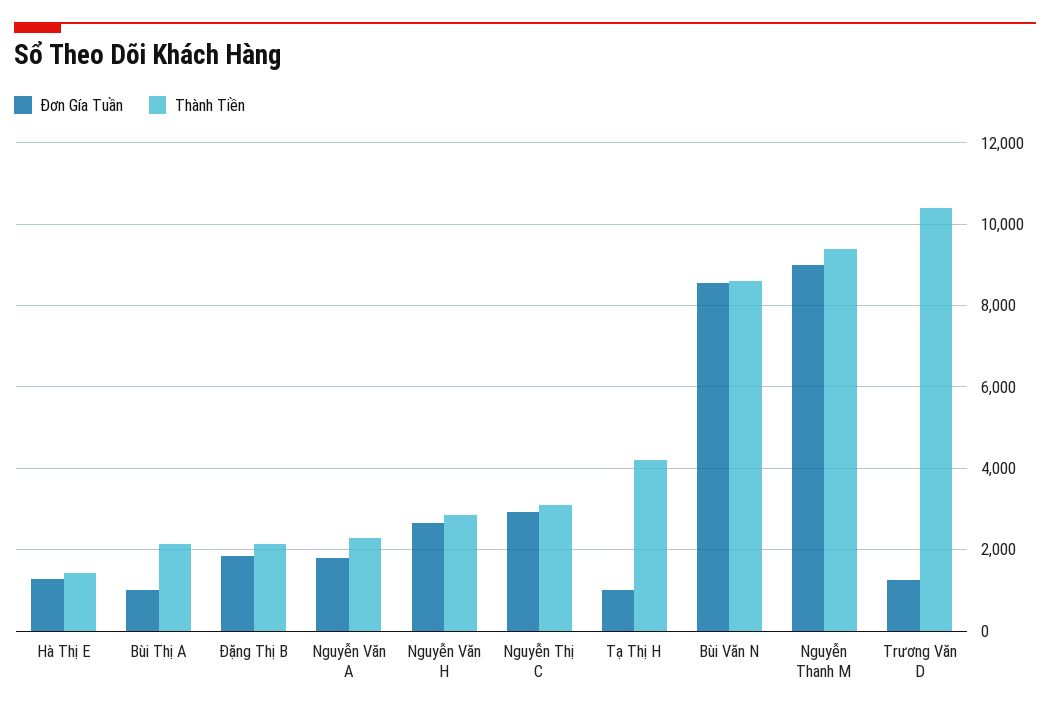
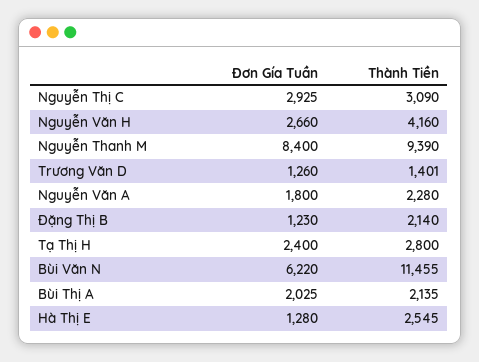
  {
    "Đơn Gía Tuần": {
      "Hà Thị E": 1280,
-     "Bùi Thị A": 1000,
+     "Bùi Thị A": 2025,
-     "Đặng Thị B": 1800,
+     "Đặng Thị B": 1230,
      "Nguyễn Văn A": 1800,
      "Nguyễn Văn H": 2660,
      "Nguyễn Thị C": 2925,
-     "Tạ Thị H": 1000,
+     "Tạ Thị H": 2400,
-     "Bùi Văn N": 8600,
+     "Bùi Văn N": 6220,
-     "Nguyễn Thanh M": 9000,
+     "Nguyễn Thanh M": 8400,
      "Trương Văn D": 1260
    },
    "Thành Tiền": {
-     "Hà Thị E": 1400,
+     "Hà Thị E": 2545,
      "Bùi Thị A": 2135,
      "Đặng Thị B": 2140,
      "Nguyễn Văn A": 2280,
-     "Nguyễn Văn H": 2800,
+     "Nguyễn Văn H": 4160,
      "Nguyễn Thị C": 3090,
-     "Tạ Thị H": 4200,
+     "Tạ Thị H": 2800,
-     "Bùi Văn N": 8600,
+     "Bùi Văn N": 11455,
      "Nguyễn Thanh M": 9390,
-     "Trương Văn D": 10400
+     "Trương Văn D": 1401
    }
  }

